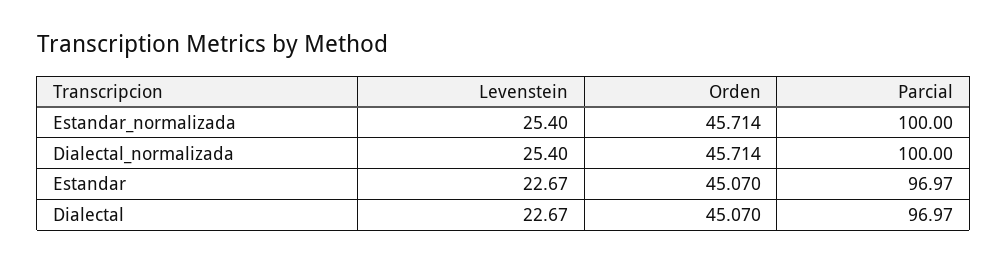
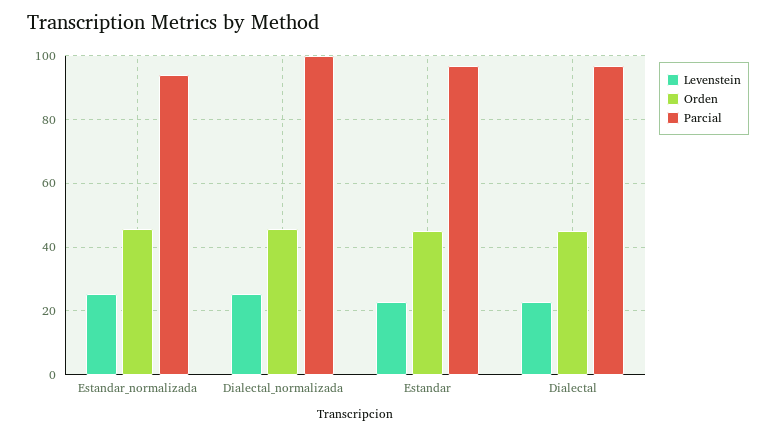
  {
    "Levenstein": {
      "Estandar_normalizada": 25.4,
      "Dialectal_normalizada": 25.4,
      "Estandar": 22.67,
      "Dialectal": 22.67
    },
    "Orden": {
      "Estandar_normalizada": 45.714,
      "Dialectal_normalizada": 45.714,
      "Estandar": 45.07,
      "Dialectal": 45.07
    },
    "Parcial": {
-     "Estandar_normalizada": 100,
+     "Estandar_normalizada": 94,
      "Dialectal_normalizada": 100,
      "Estandar": 96.97,
      "Dialectal": 96.97
    }
  }

